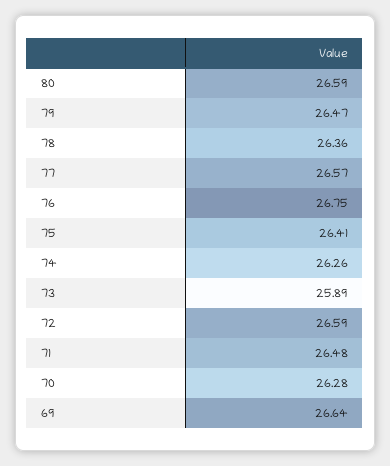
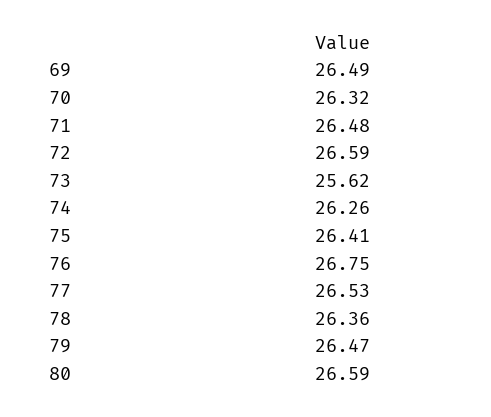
  {
    "80": 26.59,
    "79": 26.47,
    "78": 26.36,
-   "77": 26.57,
+   "77": 26.53,
    "76": 26.75,
    "75": 26.41,
    "74": 26.26,
-   "73": 25.89,
+   "73": 25.62,
    "72": 26.59,
    "71": 26.48,
-   "70": 26.28,
+   "70": 26.32,
-   "69": 26.64
+   "69": 26.49
  }

